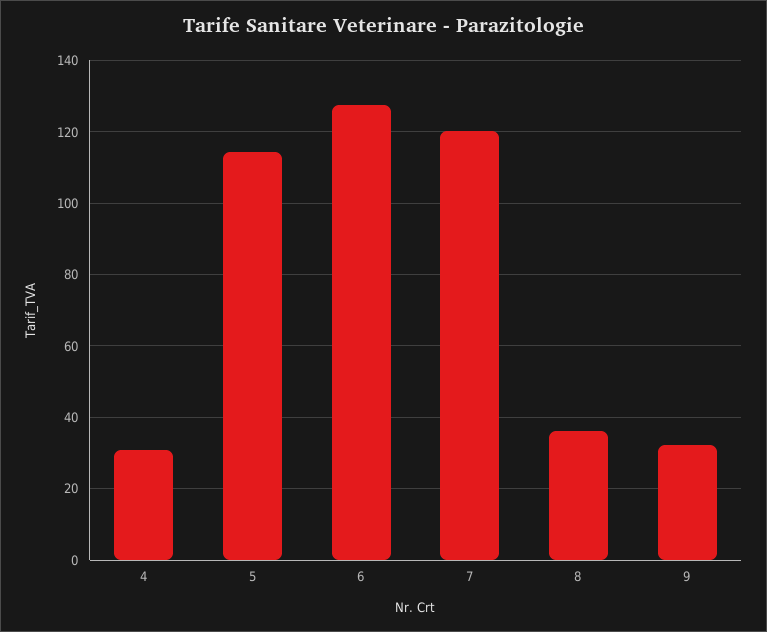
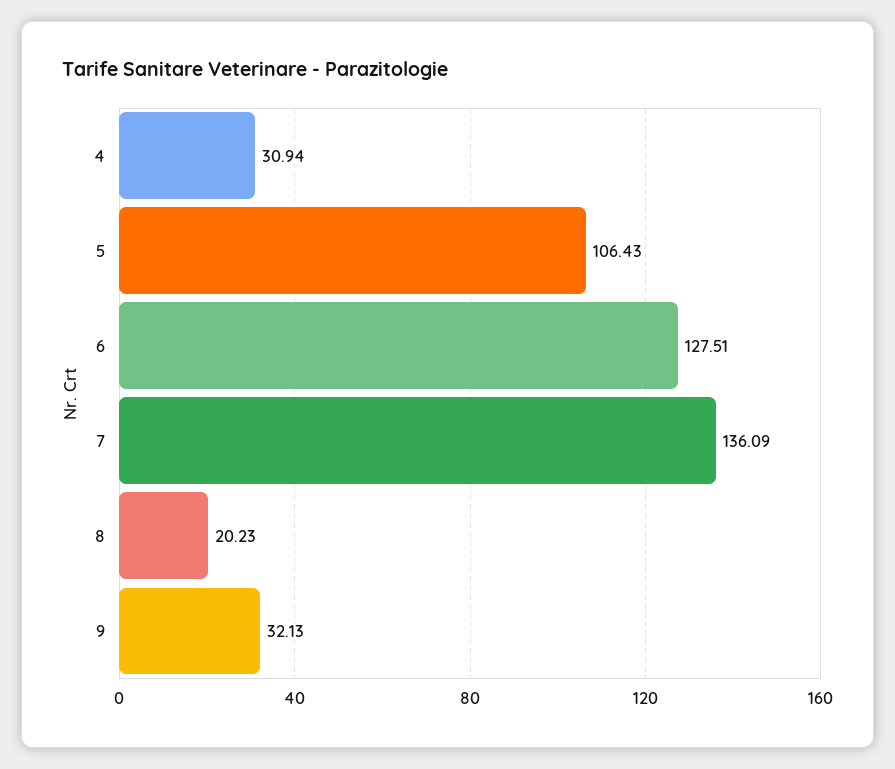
  {
    "4": 30.94,
-   "5": 114,
+   "5": 106.43,
    "6": 127.51,
-   "7": 120,
+   "7": 136.09,
-   "8": 36,
+   "8": 20.23,
    "9": 32.13
  }

